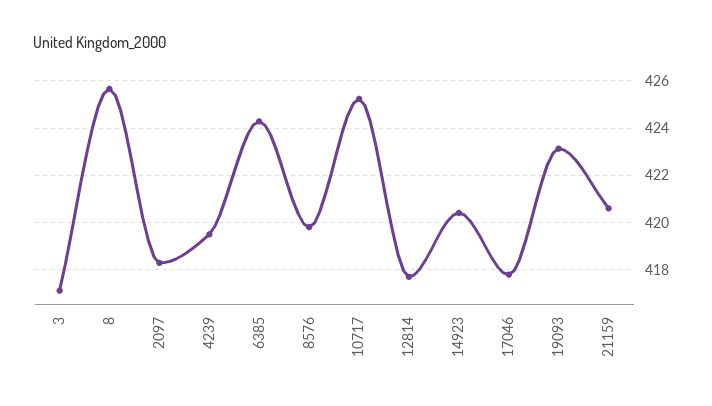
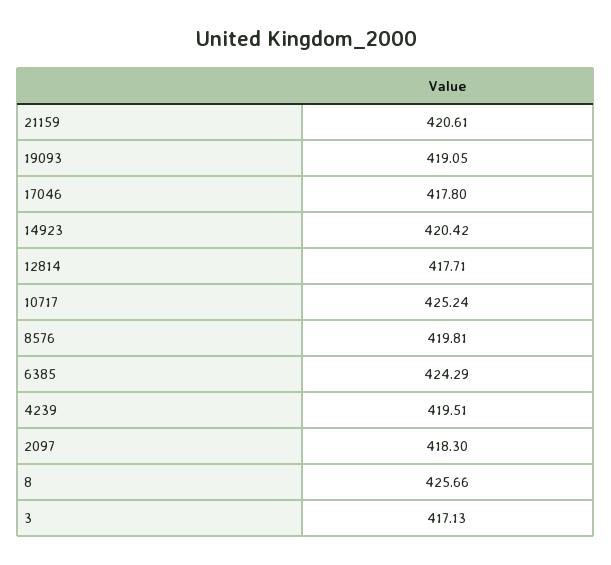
  {
    "3": 417.13,
    "8": 425.66,
    "2097": 418.3,
    "4239": 419.51,
    "6385": 424.29,
    "8576": 419.81,
    "10717": 425.24,
    "12814": 417.71,
    "14923": 420.42,
    "17046": 417.8,
-   "19093": 423,
+   "19093": 419.05,
    "21159": 420.61
  }

